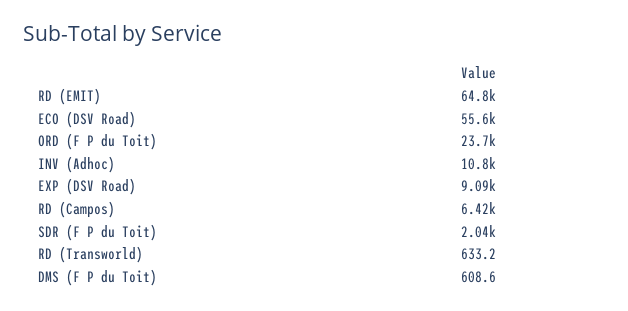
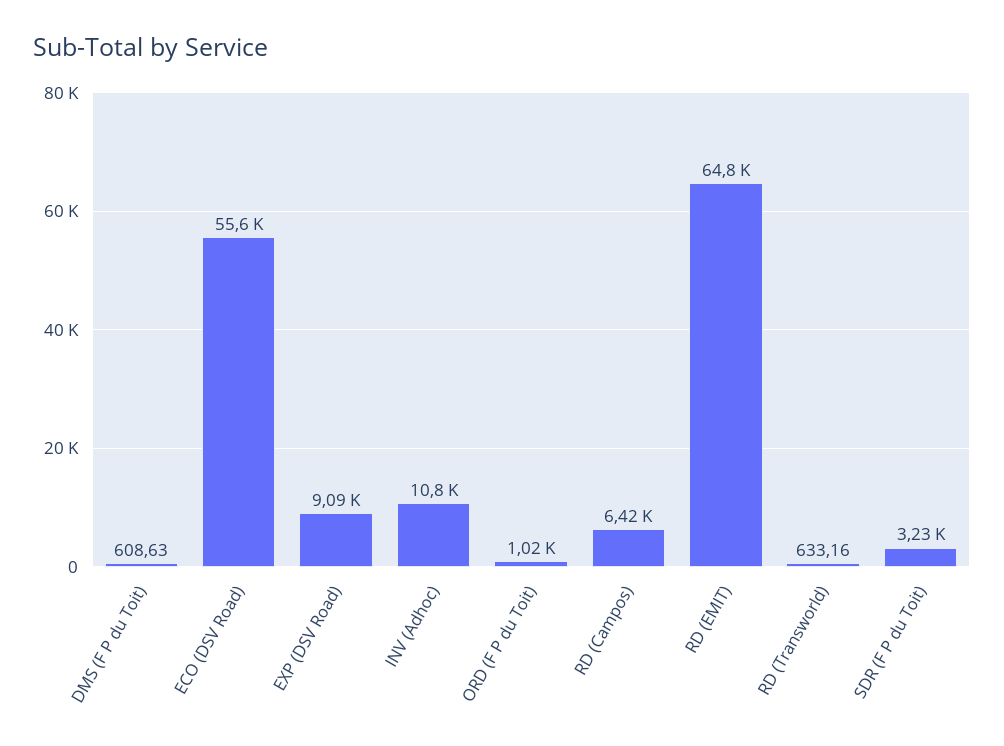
  {
    "RD (EMIT)": 64800,
    "ECO (DSV Road)": 55600,
-   "ORD (F P du Toit)": 23700,
+   "ORD (F P du Toit)": 1020,
    "INV (Adhoc)": 10800,
    "EXP (DSV Road)": 9090,
    "RD (Campos)": 6420,
-   "SDR (F P du Toit)": 2040,
+   "SDR (F P du Toit)": 3230,
    "RD (Transworld)": 633.16,
    "DMS (F P du Toit)": 608.63
  }

